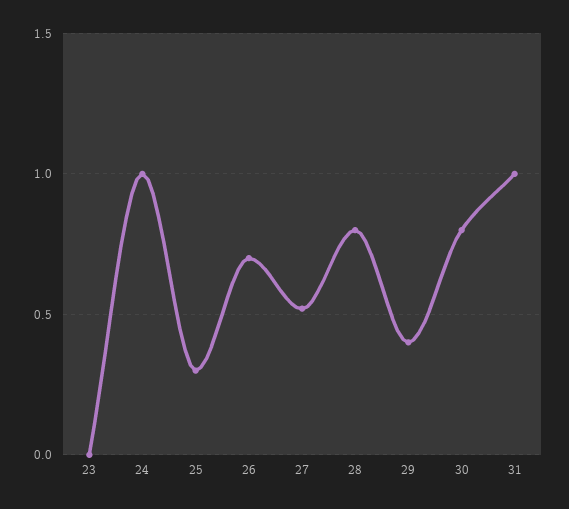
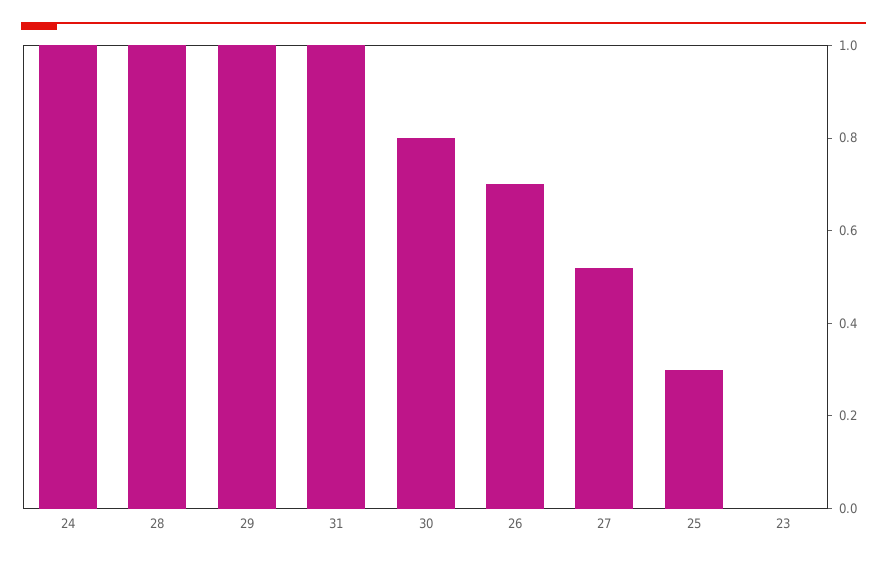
  {
    "23": 0,
    "24": 1,
    "25": 0.3,
    "26": 0.7,
    "27": 0.5,
-   "28": 0.8,
+   "28": 1,
-   "29": 0.4,
+   "29": 1,
    "30": 0.8,
    "31": 1
  }

